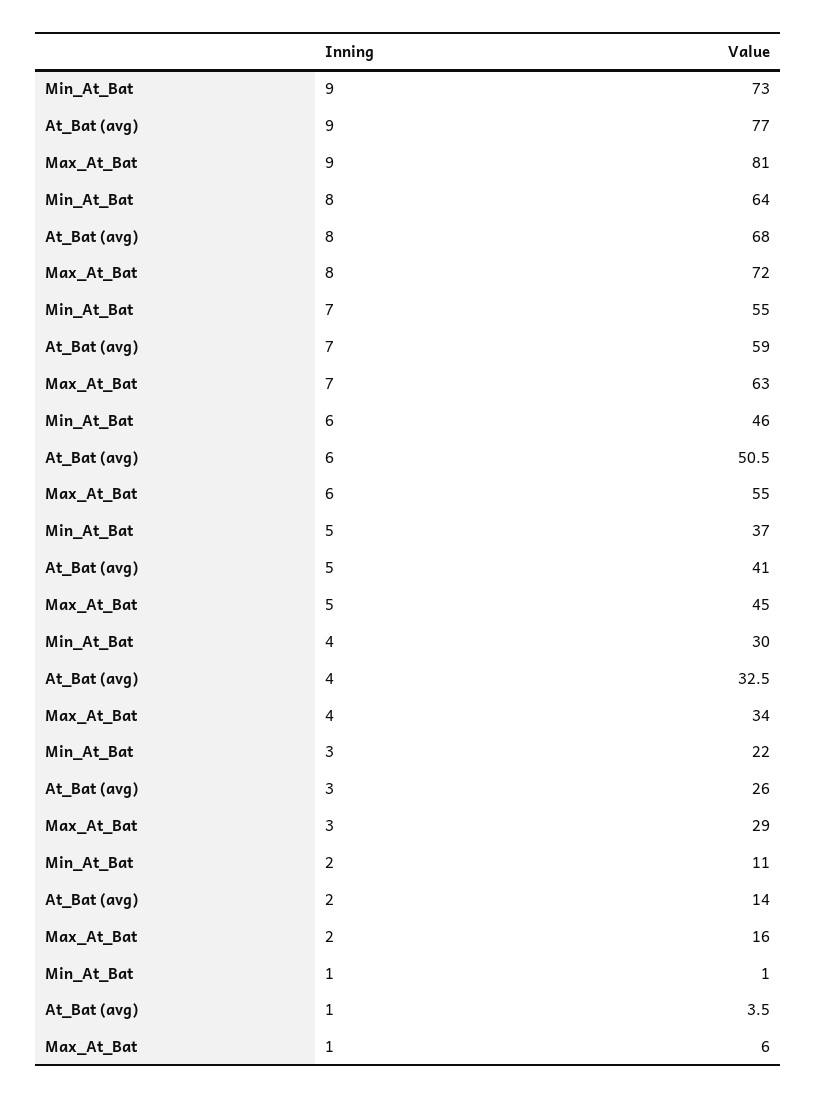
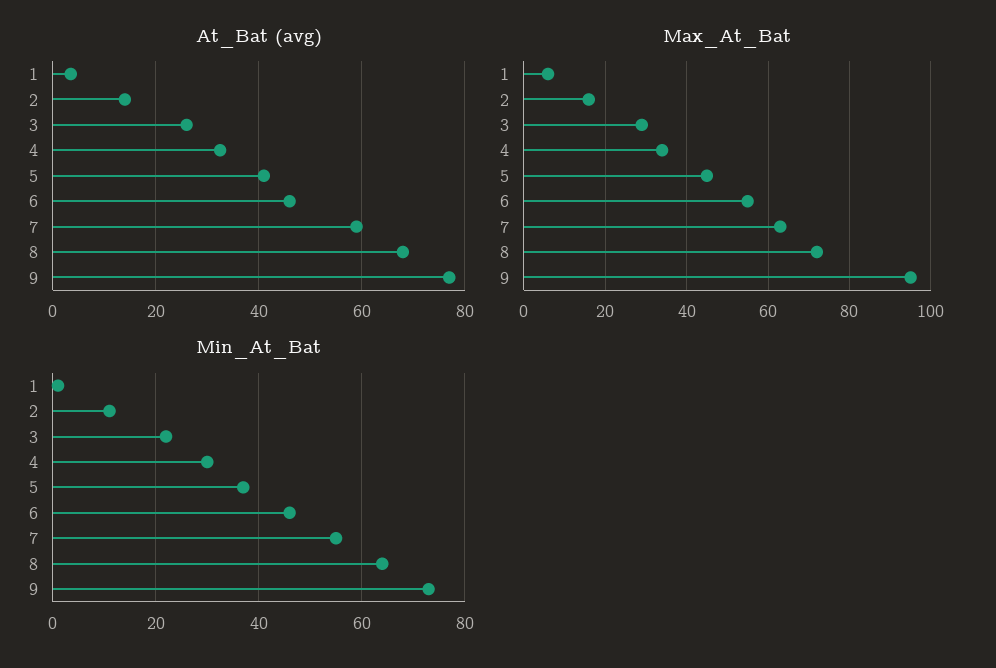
  {
    "Min_At_Bat": {
      "9": 73,
      "8": 64,
      "7": 55,
      "6": 46,
      "5": 37,
      "4": 30,
      "3": 22,
      "2": 11,
      "1": 1
    },
    "At_Bat (avg)": {
      "9": 77,
      "8": 68,
      "7": 59,
-     "6": 50.5,
+     "6": 46,
      "5": 41,
      "4": 32.5,
      "3": 26,
      "2": 14,
      "1": 3.5
    },
    "Max_At_Bat": {
-     "9": 81,
+     "9": 95,
      "8": 72,
      "7": 63,
      "6": 55,
      "5": 45,
      "4": 34,
      "3": 29,
      "2": 16,
      "1": 6
    }
  }

